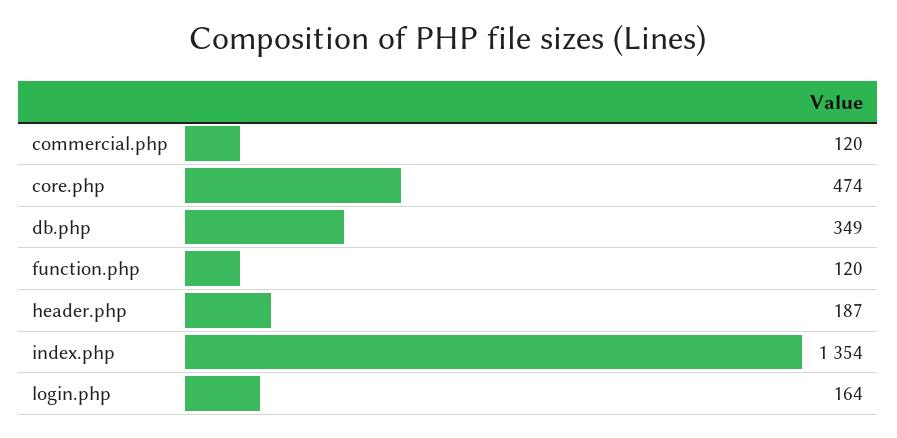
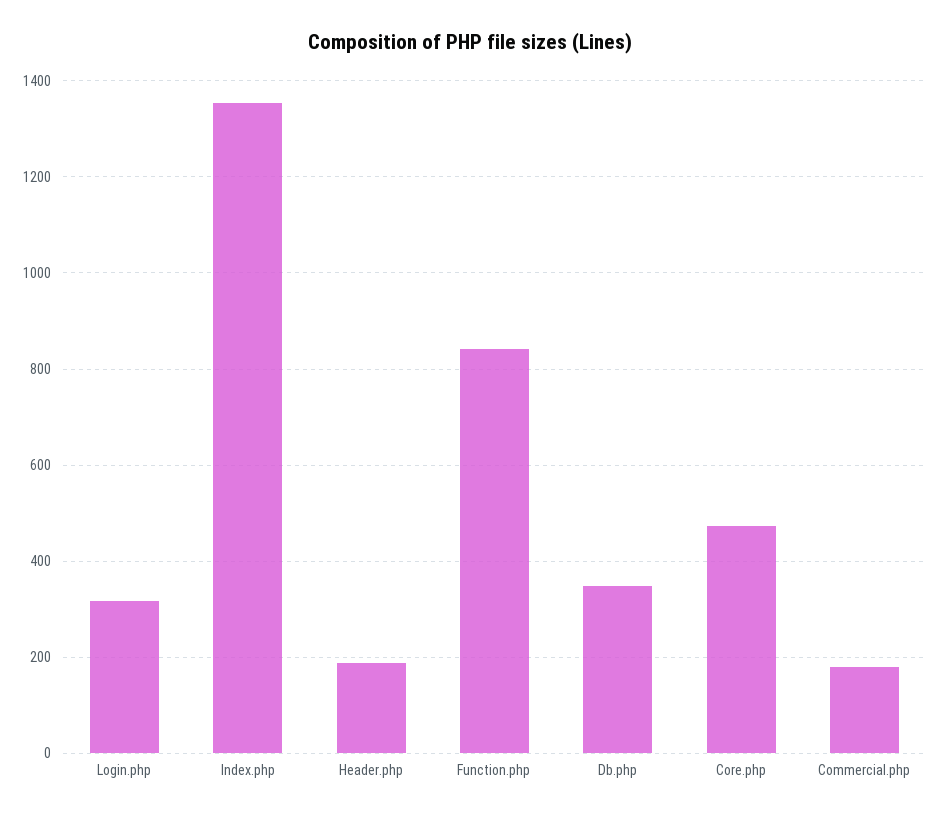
  {
-   "commercial.php": 120,
+   "commercial.php": 180,
    "core.php": 474,
    "db.php": 349,
-   "function.php": 120,
+   "function.php": 840,
    "header.php": 187,
    "index.php": 1354,
-   "login.php": 164
+   "login.php": 320
  }

